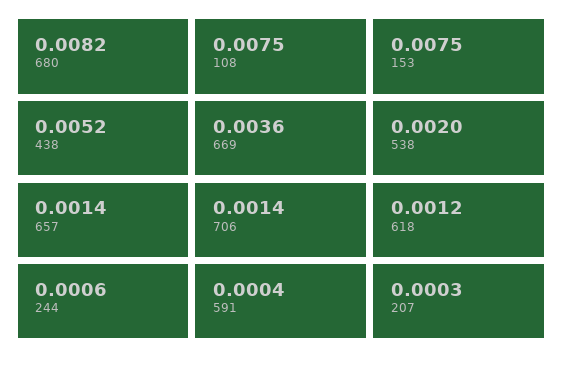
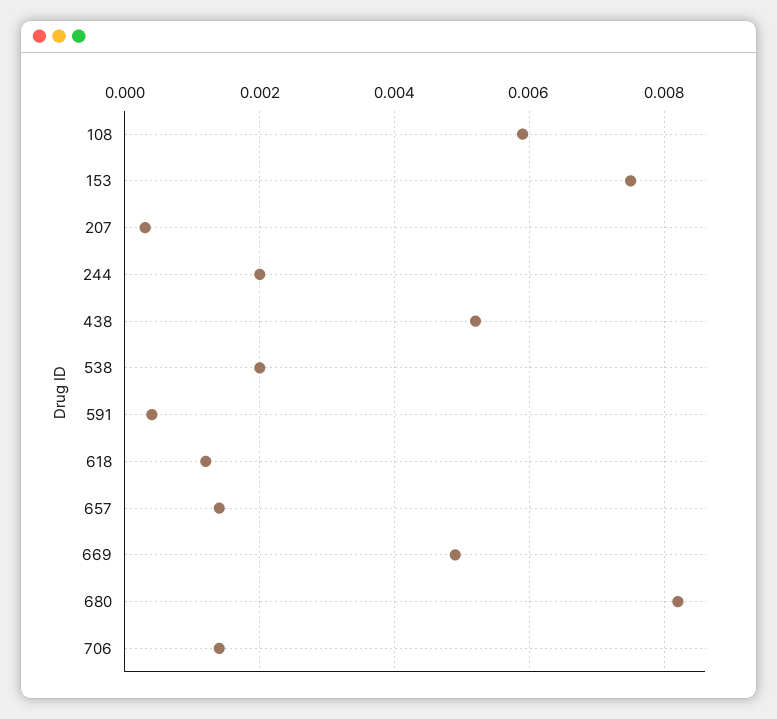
  {
    "680": 0.0082,
-   "108": 0.0075,
+   "108": 0.006,
    "153": 0.0075,
    "438": 0.0052,
-   "669": 0.0036,
+   "669": 0.005,
    "538": 0.002,
    "657": 0.0014,
    "706": 0.0014,
    "618": 0.0012,
-   "244": 0.0006,
+   "244": 0.002,
    "591": 0.0004,
    "207": 0.0003
  }

